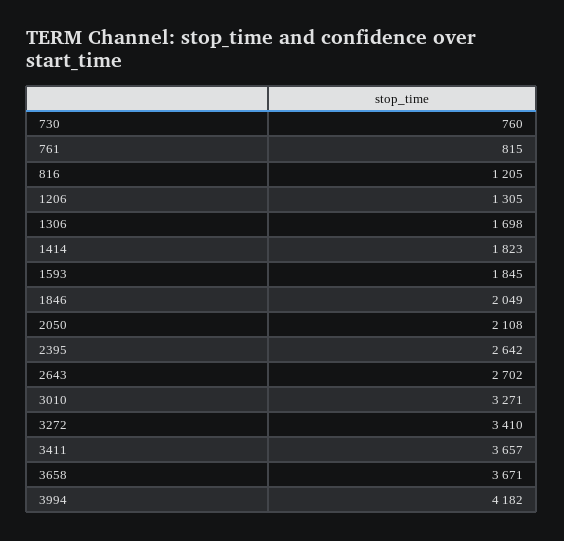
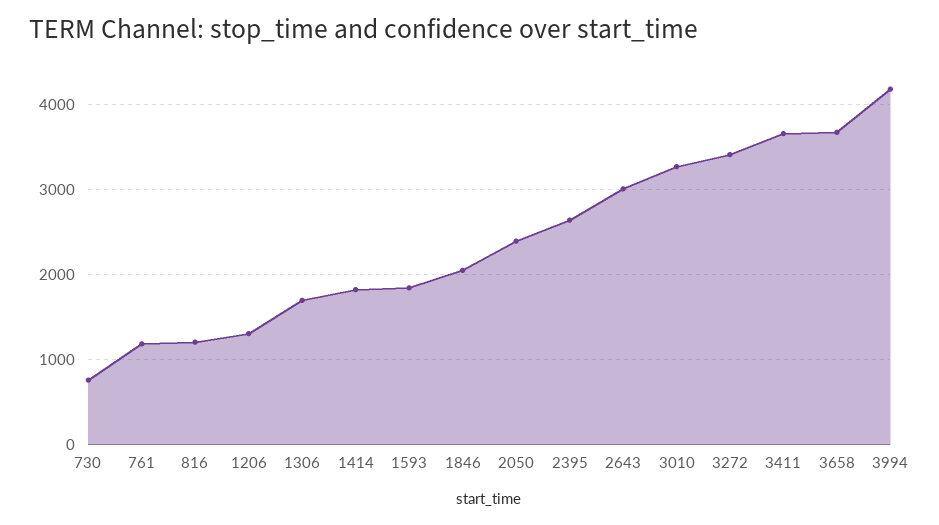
  {
    "730": 760,
-   "761": 815,
+   "761": 1200,
    "816": 1205,
    "1206": 1305,
    "1306": 1698,
    "1414": 1823,
    "1593": 1845,
    "1846": 2049,
-   "2050": 2108,
+   "2050": 2400,
    "2395": 2642,
-   "2643": 2702,
+   "2643": 3000,
    "3010": 3271,
    "3272": 3410,
    "3411": 3657,
    "3658": 3671,
    "3994": 4182
  }

